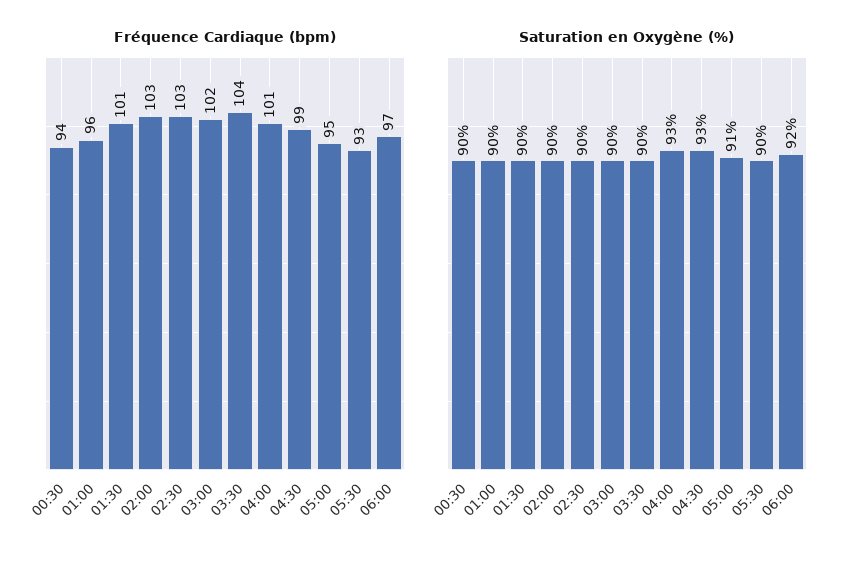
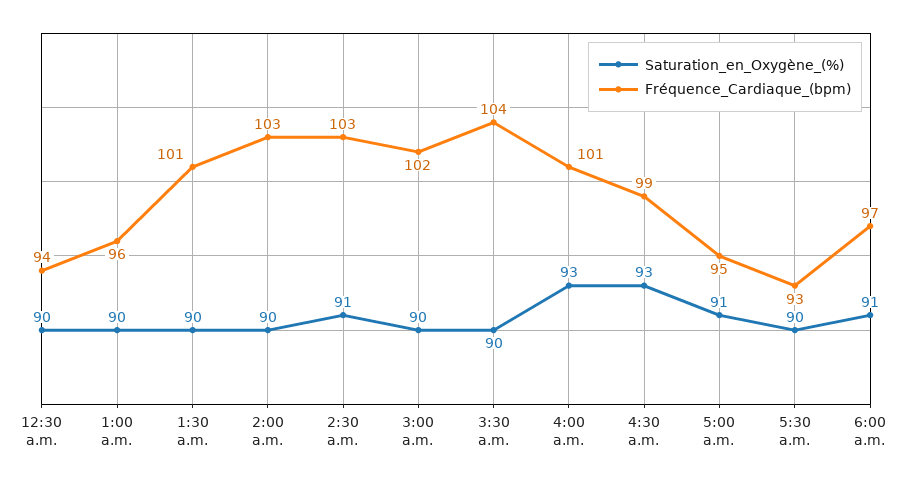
  {
    "Fréquence Cardiaque (bpm)": {
      "00:30": 94,
      "01:00": 96,
      "01:30": 101,
      "02:00": 103,
      "02:30": 103,
      "03:00": 102,
      "03:30": 104,
      "04:00": 101,
      "04:30": 99,
      "05:00": 95,
      "05:30": 93,
      "06:00": 97
    },
    "Saturation en Oxygène (%)": {
      "00:30": 90,
      "01:00": 90,
      "01:30": 90,
      "02:00": 90,
-     "02:30": 90,
+     "02:30": 91,
      "03:00": 90,
      "03:30": 90,
      "04:00": 93,
      "04:30": 93,
      "05:00": 91,
      "05:30": 90,
-     "06:00": 92
+     "06:00": 91
    }
  }

